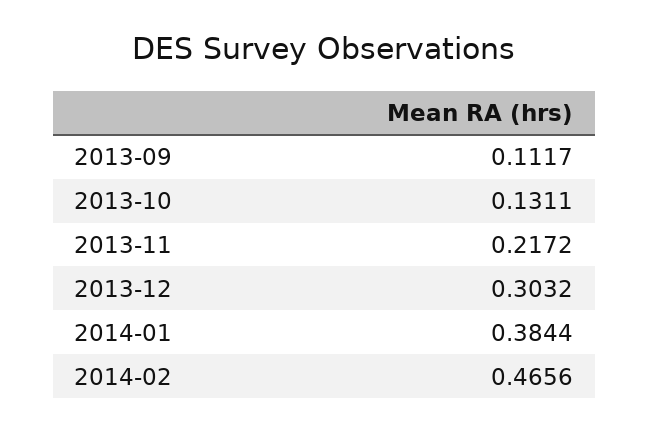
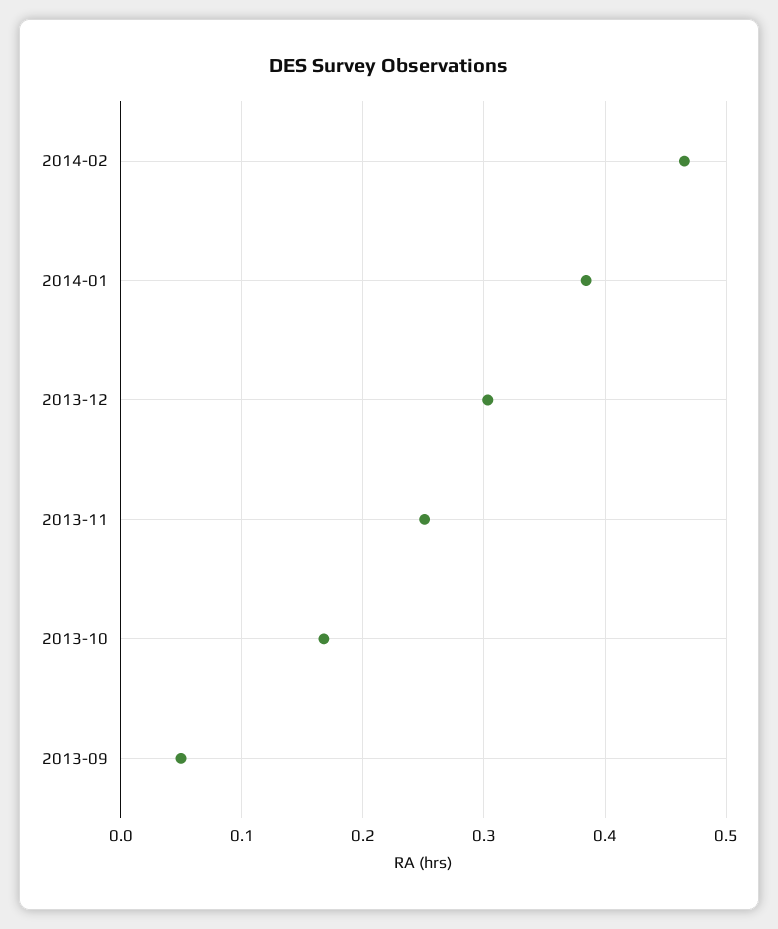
  {
-   "2013-09": 0.1117,
+   "2013-09": 0.05,
-   "2013-10": 0.1311,
+   "2013-10": 0.17,
-   "2013-11": 0.2172,
+   "2013-11": 0.25,
    "2013-12": 0.3032,
    "2014-01": 0.3844,
    "2014-02": 0.4656
  }

